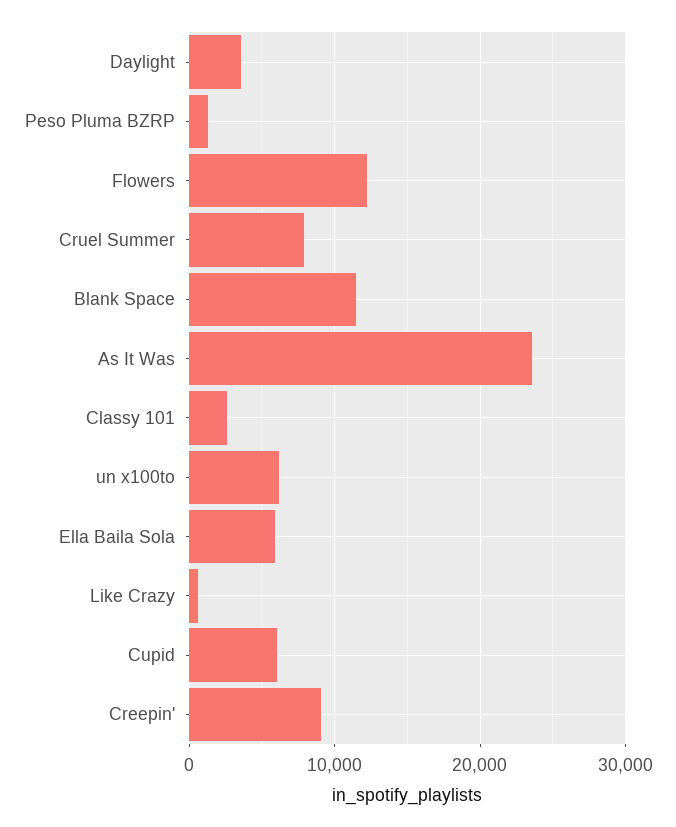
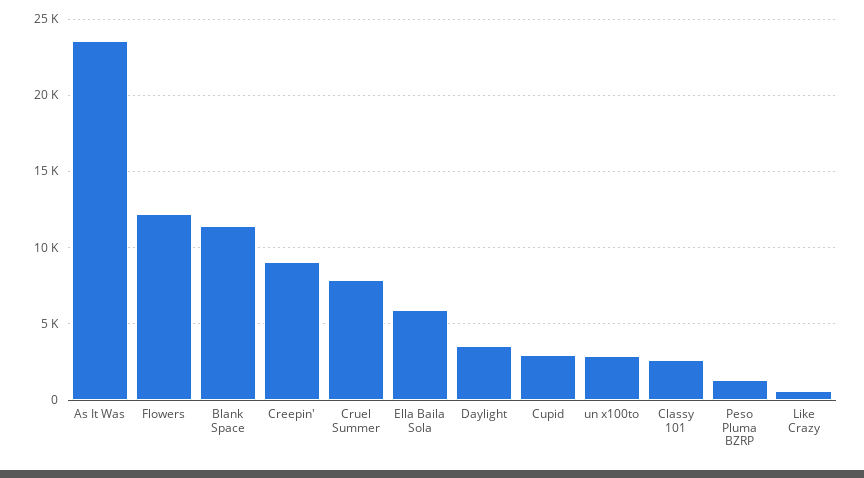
  {
    "Daylight": 3500,
    "Peso Pluma BZRP": 1500,
    "Flowers": 12000,
    "Cruel Summer": 8000,
    "Blank Space": 11500,
    "As It Was": 23500,
    "Classy 101": 2500,
-   "un x100to": 6000,
+   "un x100to": 3000,
    "Ella Baila Sola": 6000,
    "Like Crazy": 500,
-   "Cupid": 6000,
+   "Cupid": 3000,
    "Creepin'": 9000
  }

